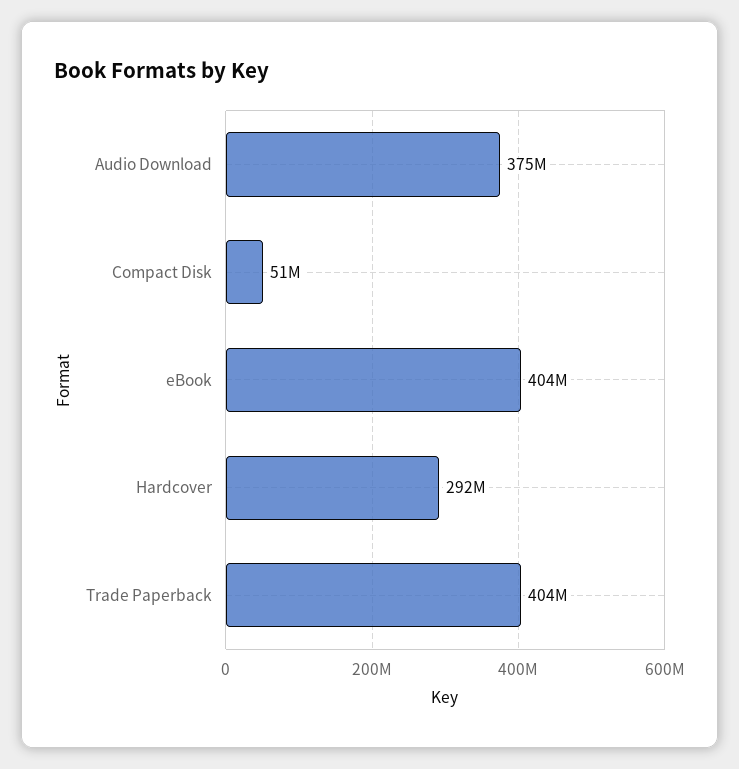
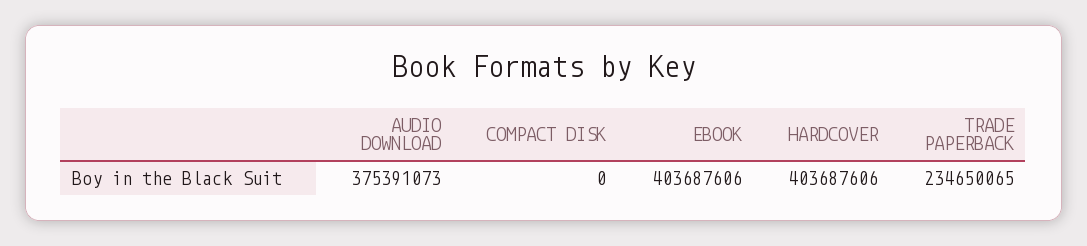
  {
    "Audio Download": 375391073,
-   "Compact Disk": 51000000,
+   "Compact Disk": 0,
    "eBook": 403687606,
-   "Hardcover": 292000000,
+   "Hardcover": 403687606,
-   "Trade Paperback": 404000000
+   "Trade Paperback": 234650065
  }

